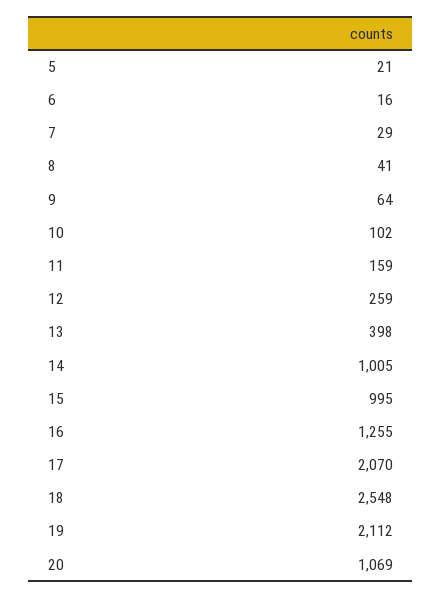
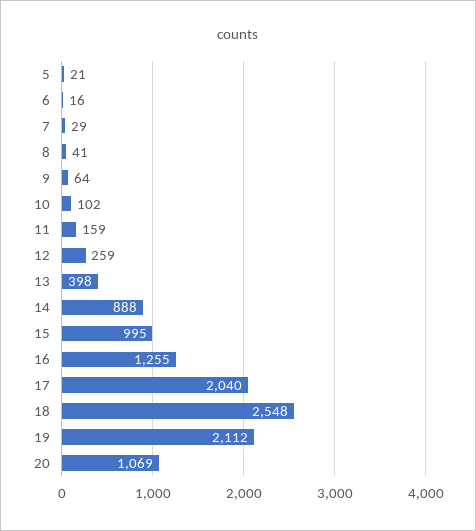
  {
    "5": 21,
    "6": 16,
    "7": 29,
    "8": 41,
    "9": 64,
    "10": 102,
    "11": 159,
    "12": 259,
    "13": 398,
-   "14": 1005,
+   "14": 888,
    "15": 995,
    "16": 1255,
-   "17": 2070,
+   "17": 2040,
    "18": 2548,
    "19": 2112,
    "20": 1069
  }

